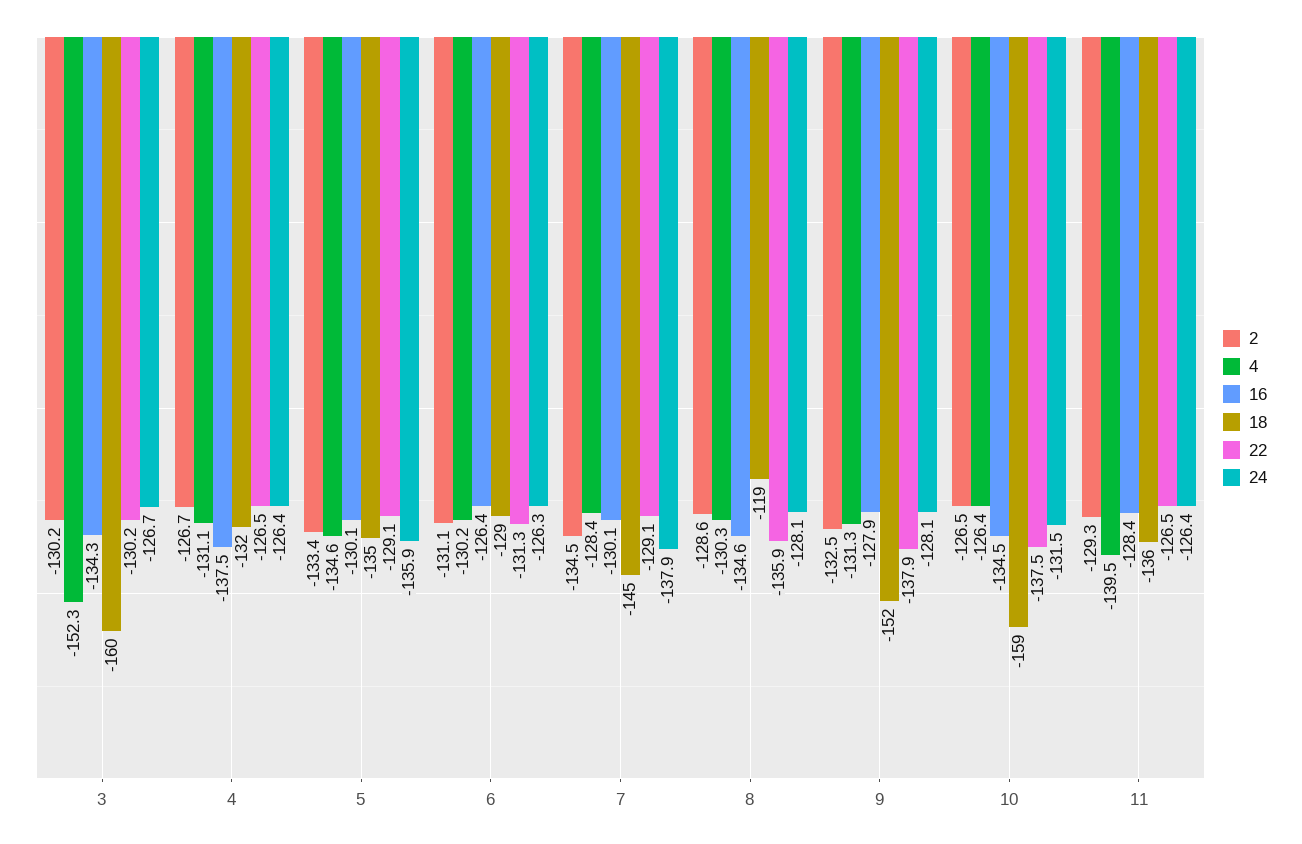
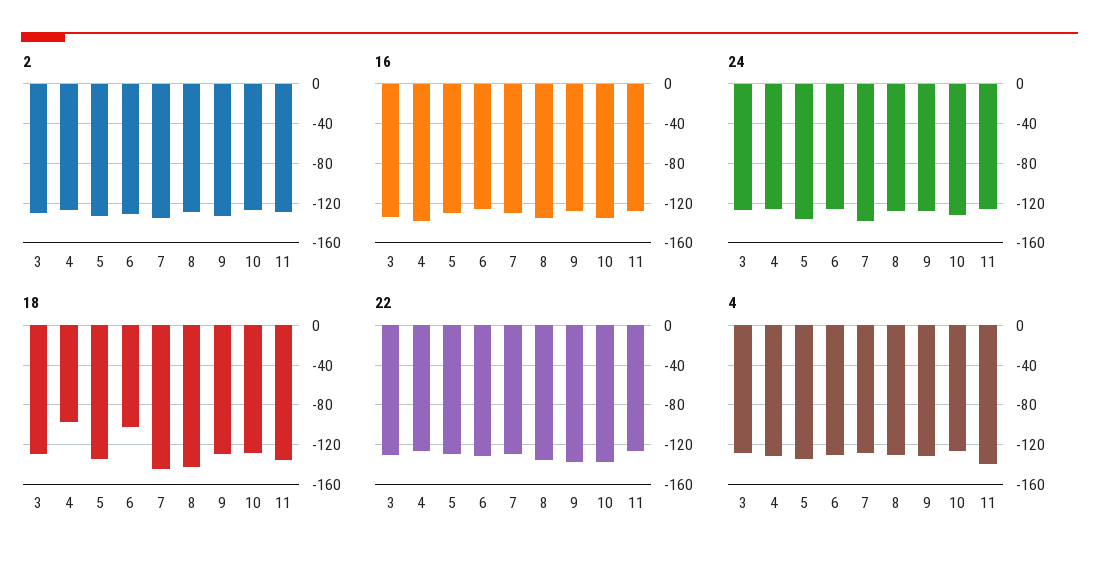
  {
    "2": {
      "3": -130.2,
      "4": -126.7,
      "5": -133.4,
      "6": -131.1,
      "7": -134.5,
      "8": -128.6,
      "9": -132.5,
      "10": -126.5,
      "11": -129.3
    },
    "4": {
-     "3": -152.3,
+     "3": -130,
      "4": -131.1,
      "5": -134.6,
      "6": -130.2,
      "7": -128.4,
      "8": -130.3,
      "9": -131.3,
      "10": -126.4,
      "11": -139.5
    },
    "16": {
      "3": -134.3,
      "4": -137.5,
      "5": -130.1,
      "6": -126.4,
      "7": -130.1,
      "8": -134.6,
      "9": -127.9,
      "10": -134.5,
      "11": -128.4
    },
    "18": {
-     "3": -160,
+     "3": -130,
-     "4": -132,
+     "4": -100,
      "5": -135,
-     "6": -129,
+     "6": -100,
      "7": -145,
-     "8": -119,
+     "8": -140,
-     "9": -152,
+     "9": -130,
-     "10": -159,
+     "10": -130,
      "11": -136
    },
    "22": {
      "3": -130.2,
      "4": -126.5,
      "5": -129.1,
      "6": -131.3,
      "7": -129.1,
      "8": -135.9,
      "9": -137.9,
      "10": -137.5,
      "11": -126.5
    },
    "24": {
      "3": -126.7,
      "4": -126.4,
      "5": -135.9,
      "6": -126.3,
      "7": -137.9,
      "8": -128.1,
      "9": -128.1,
      "10": -131.5,
      "11": -126.4
    }
  }

